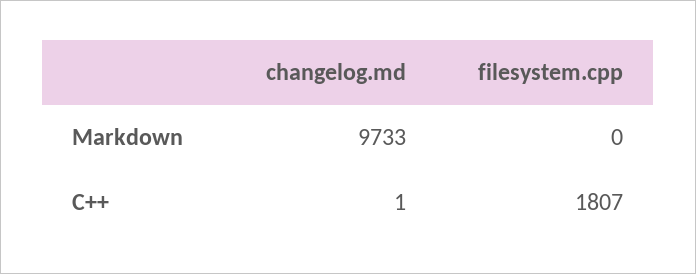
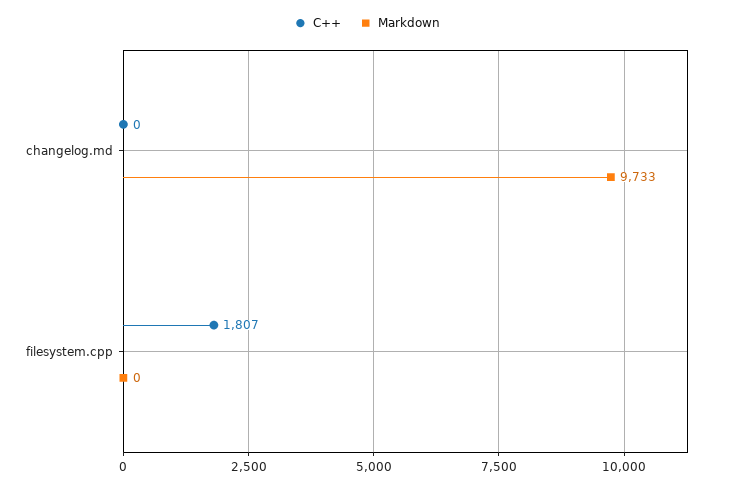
  {
    "Markdown": {
      "changelog.md": 9733,
      "filesystem.cpp": 0
    },
    "C++": {
-     "changelog.md": 1,
+     "changelog.md": 0,
      "filesystem.cpp": 1807
    }
  }

